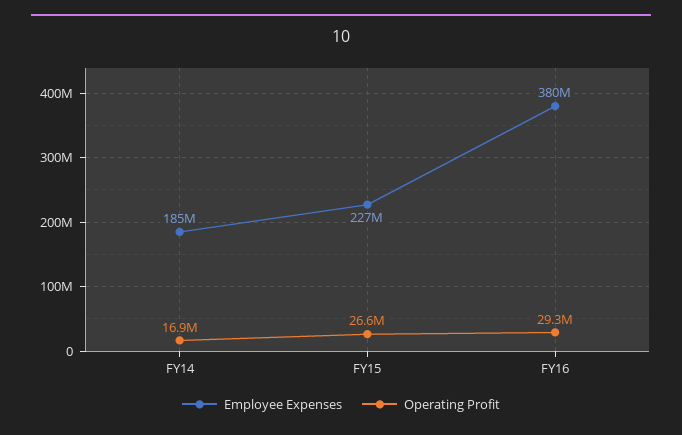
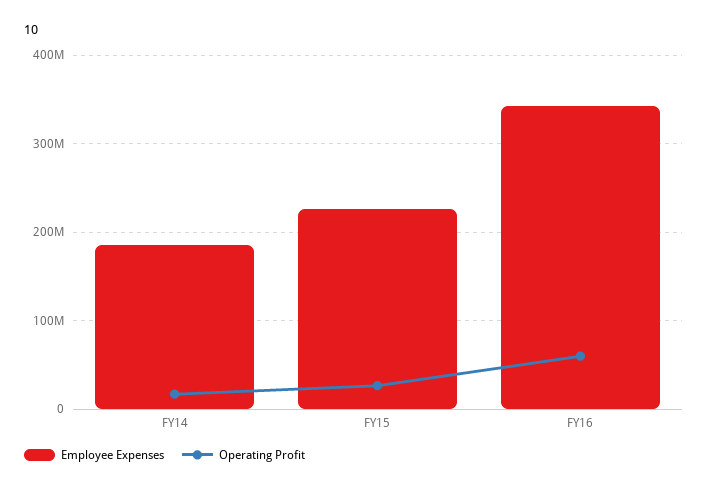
  {
    "Employee Expenses": {
      "FY14": 185000000,
      "FY15": 227000000,
-     "FY16": 380000000
+     "FY16": 340000000
    },
    "Operating Profit": {
      "FY14": 16900000,
      "FY15": 26600000,
-     "FY16": 29300000
+     "FY16": 60000000
    }
  }

